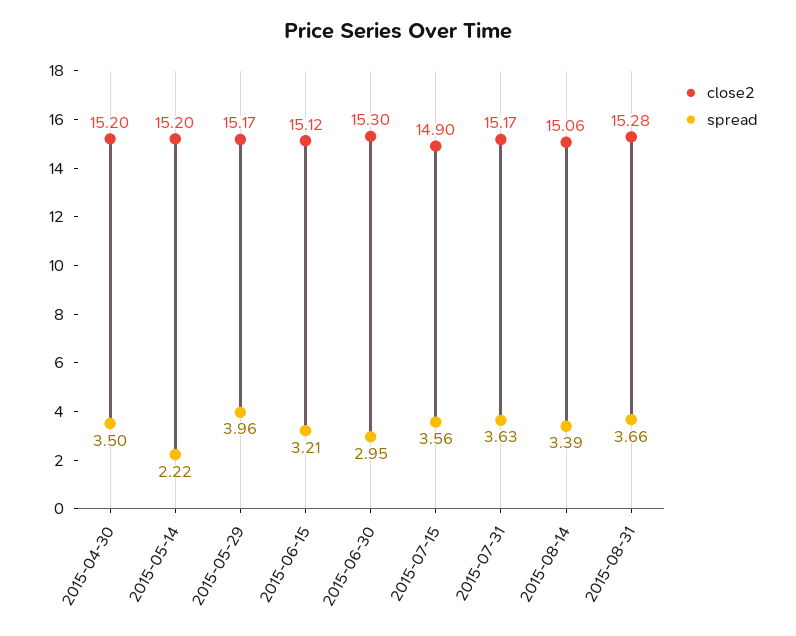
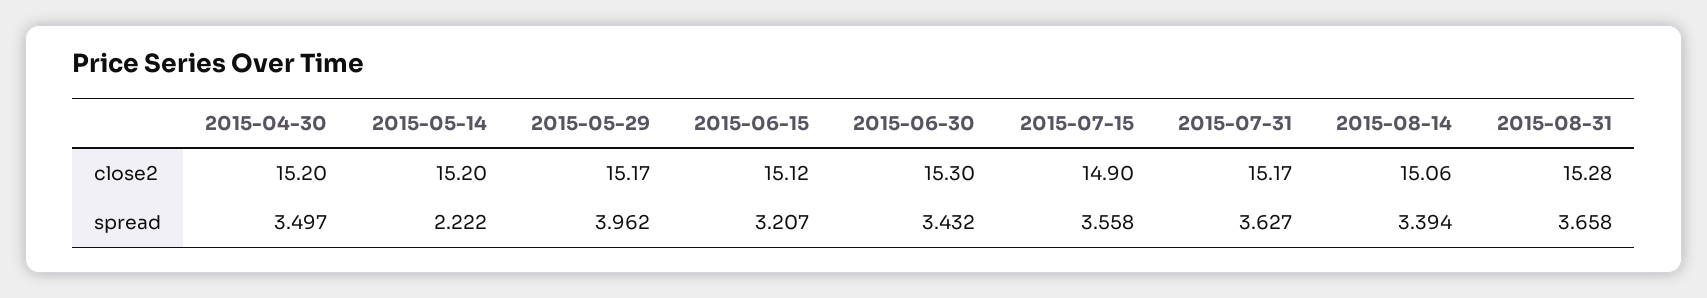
  {
    "close2": {
      "2015-04-30": 15.2,
      "2015-05-14": 15.2,
      "2015-05-29": 15.17,
      "2015-06-15": 15.12,
      "2015-06-30": 15.3,
      "2015-07-15": 14.9,
      "2015-07-31": 15.17,
      "2015-08-14": 15.06,
      "2015-08-31": 15.28
    },
    "spread": {
      "2015-04-30": 3.497,
      "2015-05-14": 2.222,
      "2015-05-29": 3.962,
      "2015-06-15": 3.207,
-     "2015-06-30": 2.95,
+     "2015-06-30": 3.432,
      "2015-07-15": 3.558,
      "2015-07-31": 3.627,
      "2015-08-14": 3.394,
      "2015-08-31": 3.658
    }
  }

